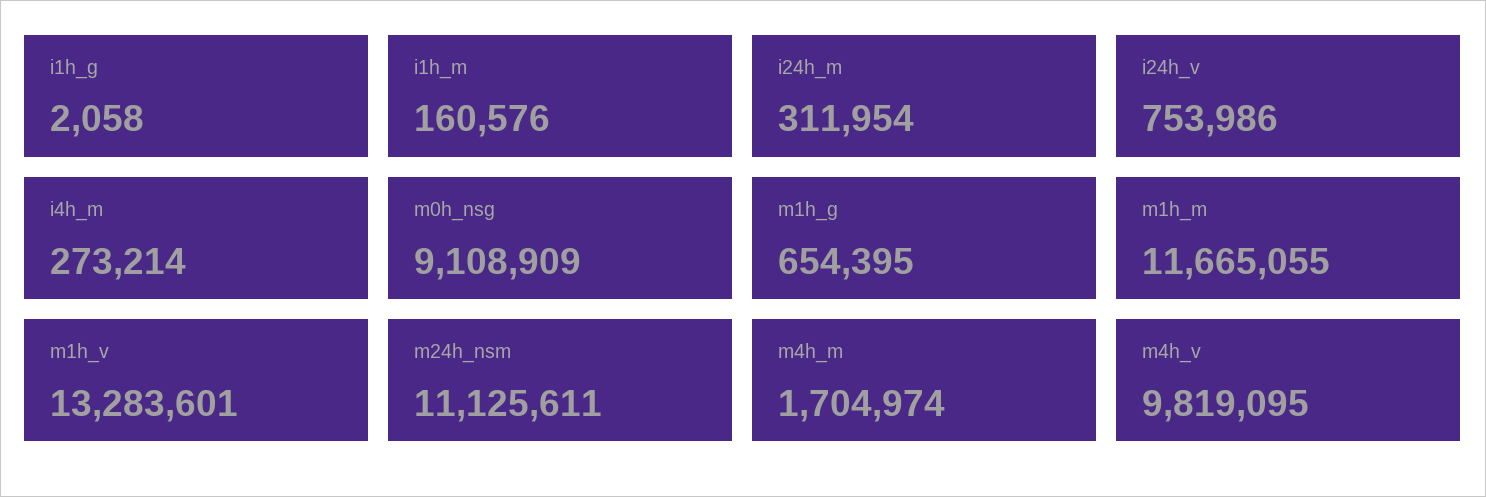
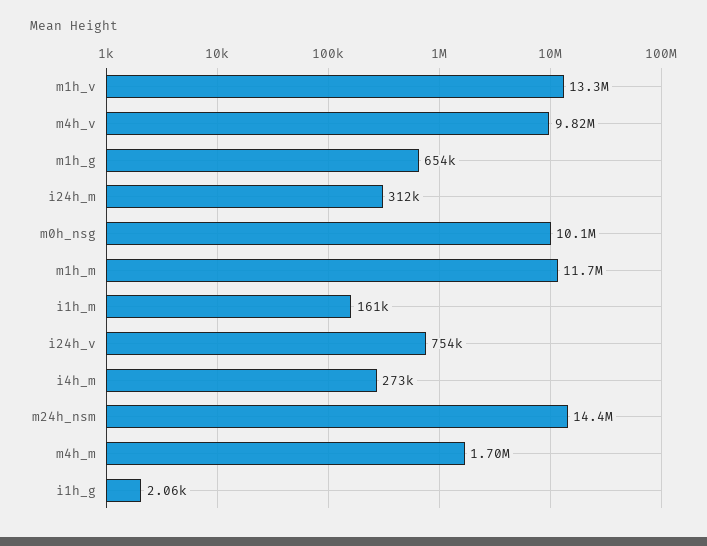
  {
    "i1h_g": 2058,
    "i1h_m": 160576,
    "i24h_m": 311954,
    "i24h_v": 753986,
    "i4h_m": 273214,
-   "m0h_nsg": 9108909,
+   "m0h_nsg": 10100000,
    "m1h_g": 654395,
    "m1h_m": 11665055,
    "m1h_v": 13283601,
-   "m24h_nsm": 11125611,
+   "m24h_nsm": 14400000,
    "m4h_m": 1704974,
    "m4h_v": 9819095
  }

